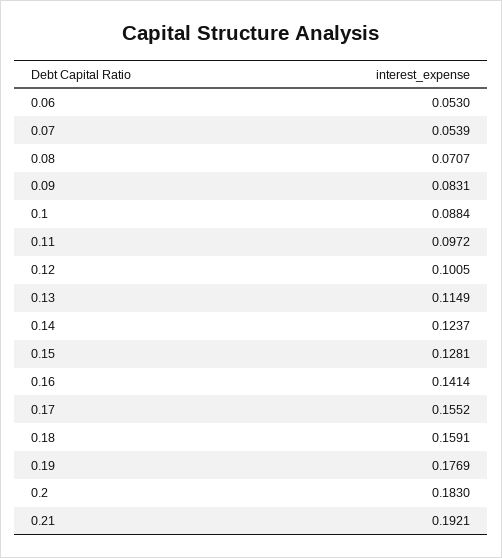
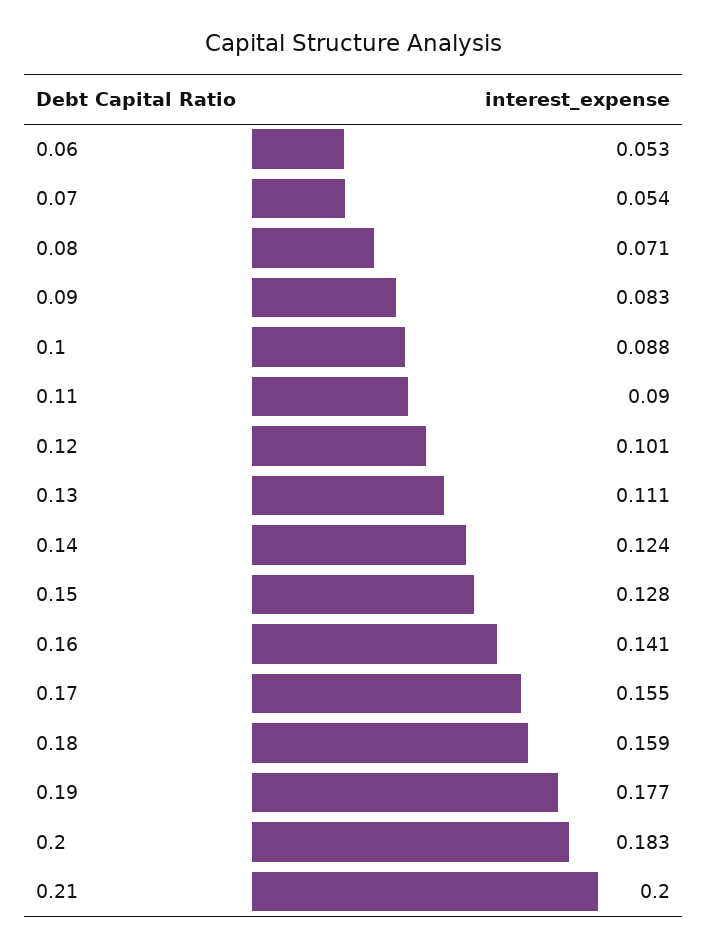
  {
    "0.06": 0.053,
    "0.07": 0.0539,
    "0.08": 0.0707,
    "0.09": 0.0831,
    "0.1": 0.0884,
-   "0.11": 0.0972,
+   "0.11": 0.09,
    "0.12": 0.1005,
-   "0.13": 0.1149,
+   "0.13": 0.111,
    "0.14": 0.1237,
    "0.15": 0.1281,
    "0.16": 0.1414,
    "0.17": 0.1552,
    "0.18": 0.1591,
    "0.19": 0.1769,
    "0.2": 0.183,
-   "0.21": 0.1921
+   "0.21": 0.2
  }

